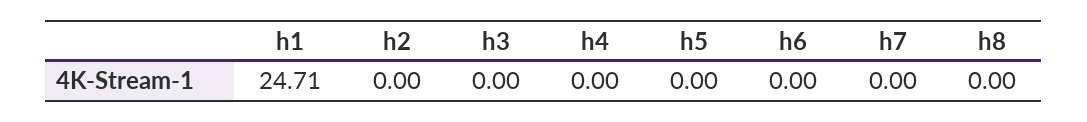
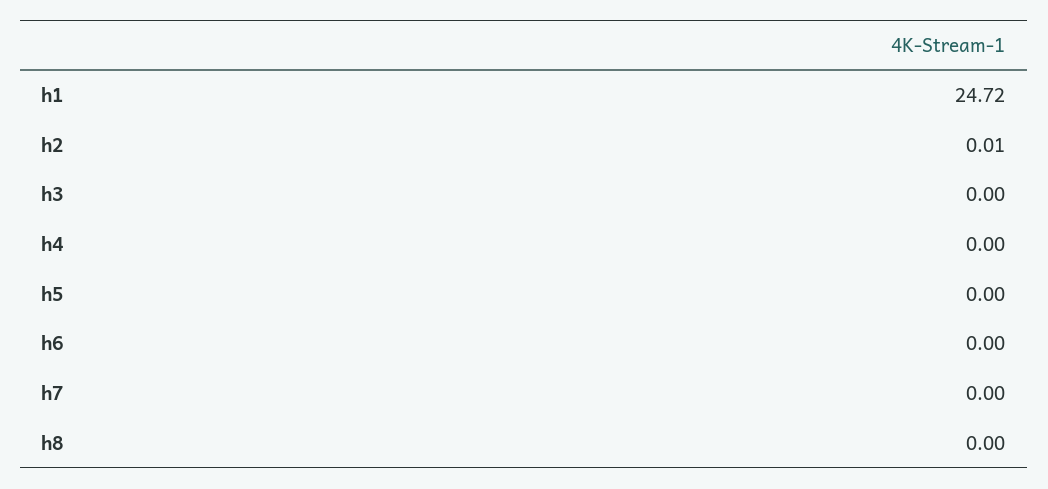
  {
-   "h1": 24.71,
+   "h1": 24.72,
-   "h2": 0,
+   "h2": 0.01,
    "h3": 0,
    "h4": 0,
    "h5": 0,
    "h6": 0,
    "h7": 0,
    "h8": 0
  }

